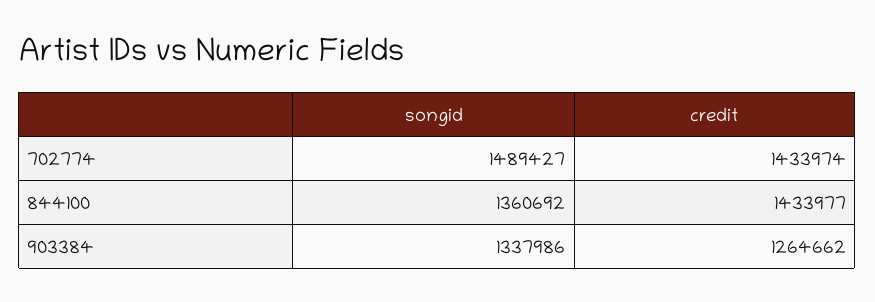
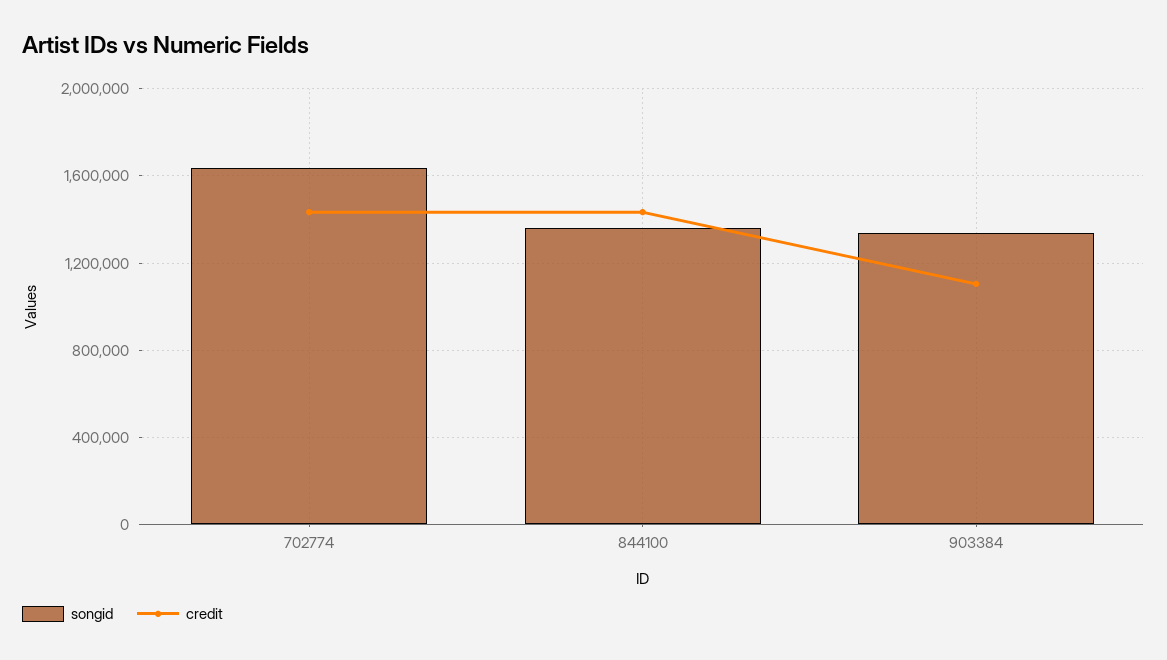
  {
    "songid": {
-     "702774": 1489427,
+     "702774": 1650000,
      "844100": 1360692,
      "903384": 1337986
    },
    "credit": {
      "702774": 1433974,
      "844100": 1433977,
-     "903384": 1264662
+     "903384": 1100000
    }
  }

